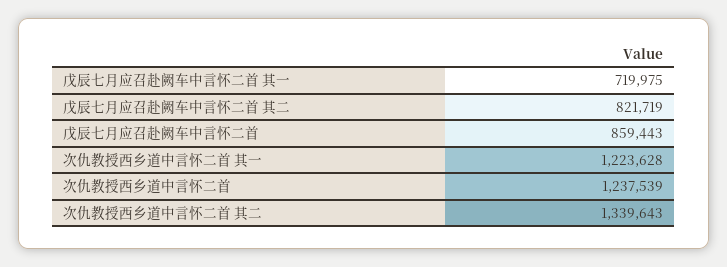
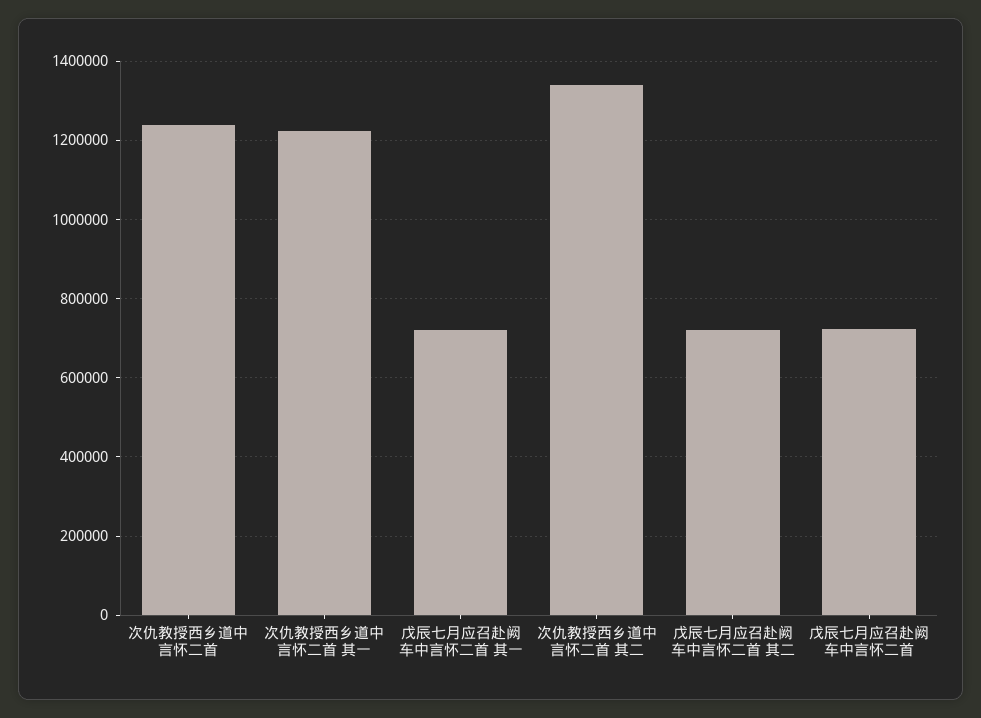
  {
    "戊辰七月应召赴阙车中言怀二首 其一": 719975,
-   "戊辰七月应召赴阙车中言怀二首 其二": 821719,
+   "戊辰七月应召赴阙车中言怀二首 其二": 720000,
-   "戊辰七月应召赴阙车中言怀二首": 859443,
+   "戊辰七月应召赴阙车中言怀二首": 720000,
    "次仇教授西乡道中言怀二首 其一": 1223628,
    "次仇教授西乡道中言怀二首": 1237539,
    "次仇教授西乡道中言怀二首 其二": 1339643
  }

